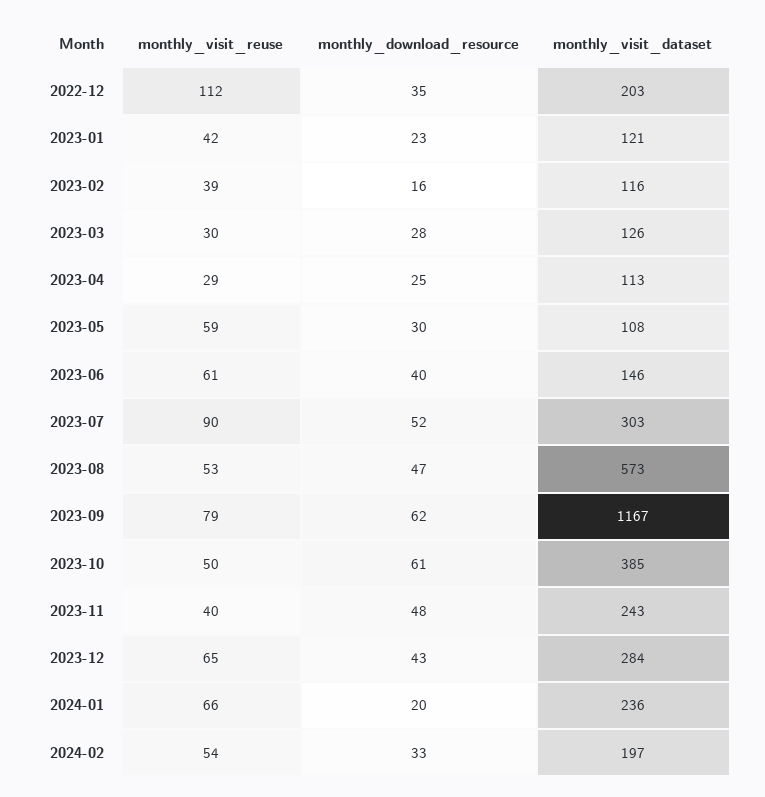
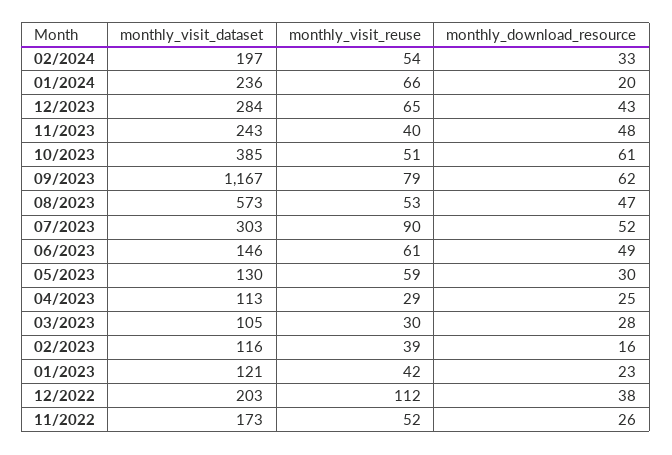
  {
    "monthly_visit_reuse": {
      "2022-12": 112,
      "2023-01": 42,
      "2023-02": 39,
      "2023-03": 30,
      "2023-04": 29,
      "2023-05": 59,
      "2023-06": 61,
      "2023-07": 90,
      "2023-08": 53,
      "2023-09": 79,
-     "2023-10": 50,
+     "2023-10": 51,
      "2023-11": 40,
      "2023-12": 65,
      "2024-01": 66,
-     "2024-02": 54
+     "2024-02": 54,
+     "11/2022": 52
    },
    "monthly_download_resource": {
-     "2022-12": 35,
+     "2022-12": 38,
      "2023-01": 23,
      "2023-02": 16,
      "2023-03": 28,
      "2023-04": 25,
      "2023-05": 30,
-     "2023-06": 40,
+     "2023-06": 49,
      "2023-07": 52,
      "2023-08": 47,
      "2023-09": 62,
      "2023-10": 61,
      "2023-11": 48,
      "2023-12": 43,
      "2024-01": 20,
-     "2024-02": 33
+     "2024-02": 33,
+     "11/2022": 26
    },
    "monthly_visit_dataset": {
      "2022-12": 203,
      "2023-01": 121,
      "2023-02": 116,
-     "2023-03": 126,
+     "2023-03": 105,
      "2023-04": 113,
-     "2023-05": 108,
+     "2023-05": 130,
      "2023-06": 146,
      "2023-07": 303,
      "2023-08": 573,
      "2023-09": 1167,
      "2023-10": 385,
      "2023-11": 243,
      "2023-12": 284,
      "2024-01": 236,
-     "2024-02": 197
+     "2024-02": 197,
+     "11/2022": 173
    }
  }

